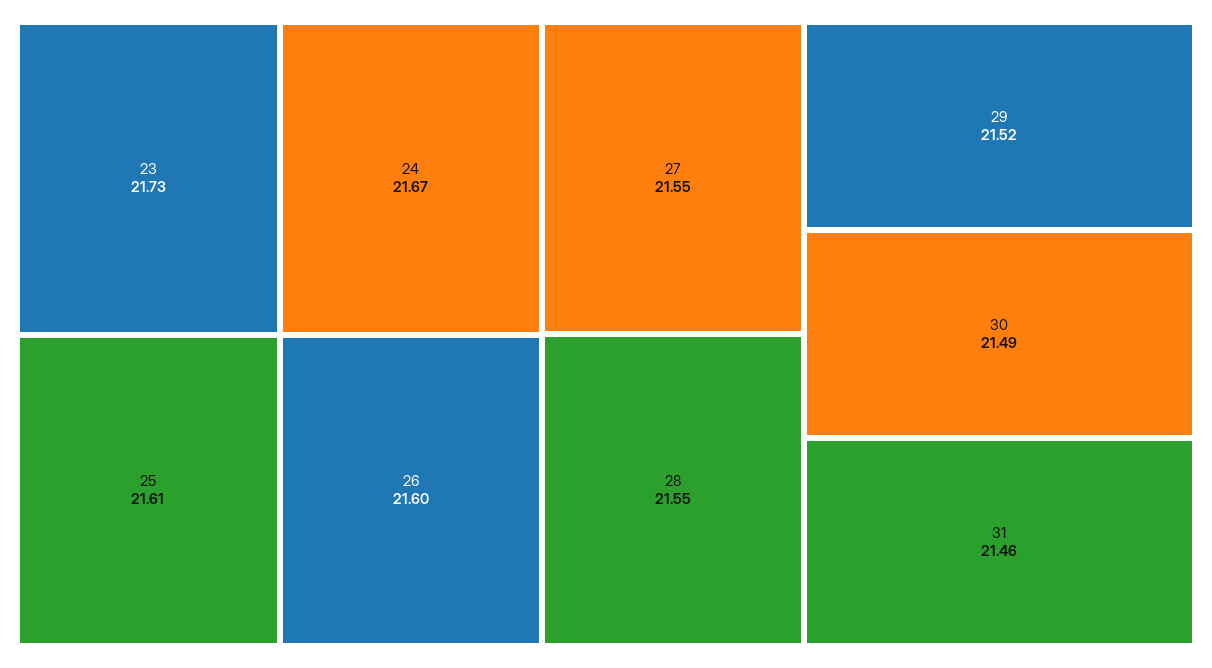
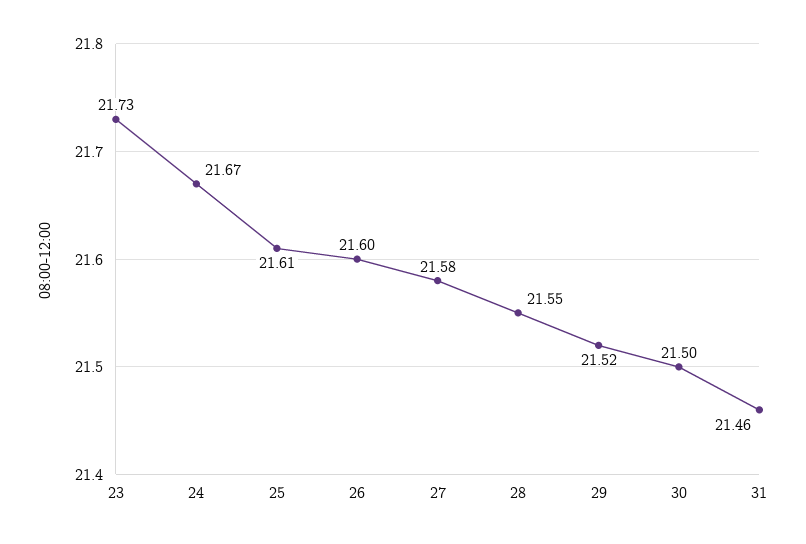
  {
    "23": 21.73,
    "24": 21.67,
    "25": 21.61,
    "26": 21.6,
-   "27": 21.55,
+   "27": 21.58,
    "28": 21.55,
    "29": 21.52,
-   "30": 21.49,
+   "30": 21.5,
    "31": 21.46
  }

